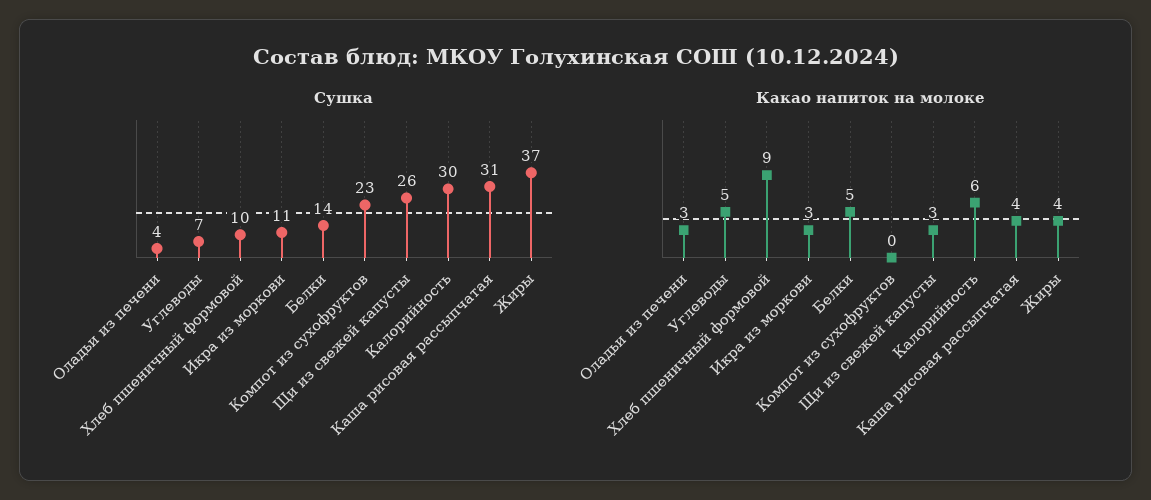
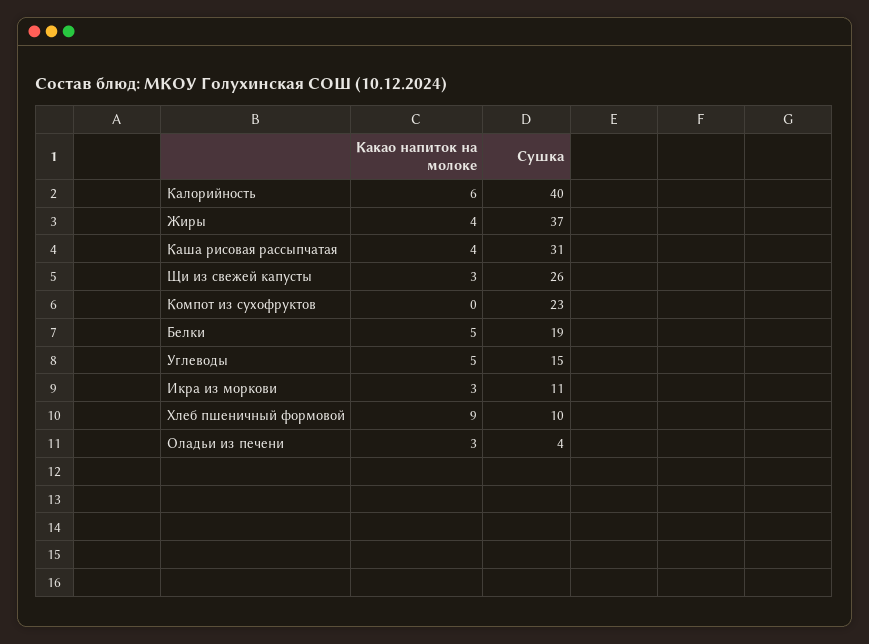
  {
    "Сушка": {
      "Оладьи из печени": 4,
-     "Углеводы": 7,
+     "Углеводы": 15,
      "Хлеб пшеничный формовой": 10,
      "Икра из моркови": 11,
-     "Белки": 14,
+     "Белки": 19,
      "Компот из сухофруктов": 23,
      "Щи из свежей капусты": 26,
-     "Калорийность": 30,
+     "Калорийность": 40,
      "Каша рисовая рассыпчатая": 31,
      "Жиры": 37
    },
    "Какао напиток на молоке": {
      "Оладьи из печени": 3,
      "Углеводы": 5,
      "Хлеб пшеничный формовой": 9,
      "Икра из моркови": 3,
      "Белки": 5,
      "Компот из сухофруктов": 0,
      "Щи из свежей капусты": 3,
      "Калорийность": 6,
      "Каша рисовая рассыпчатая": 4,
      "Жиры": 4
    }
  }

